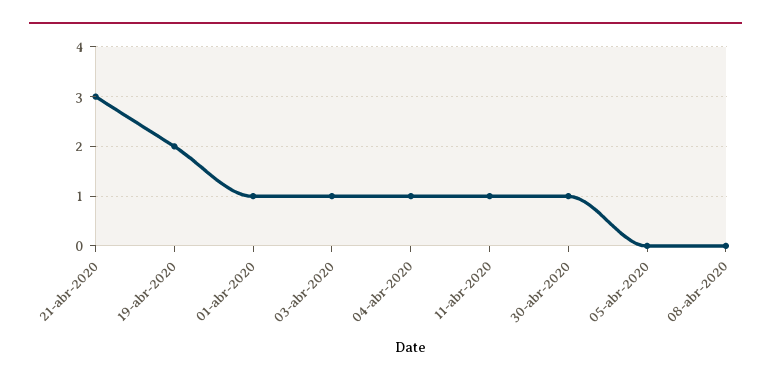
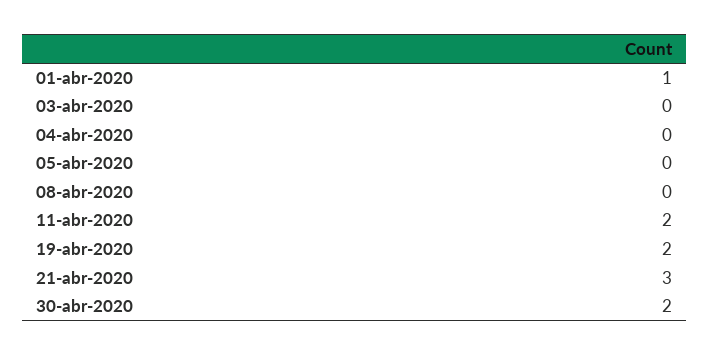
  {
    "21-abr-2020": 3,
    "19-abr-2020": 2,
    "01-abr-2020": 1,
-   "03-abr-2020": 1,
+   "03-abr-2020": 0,
-   "04-abr-2020": 1,
+   "04-abr-2020": 0,
-   "11-abr-2020": 1,
+   "11-abr-2020": 2,
-   "30-abr-2020": 1,
+   "30-abr-2020": 2,
    "05-abr-2020": 0,
    "08-abr-2020": 0
  }

